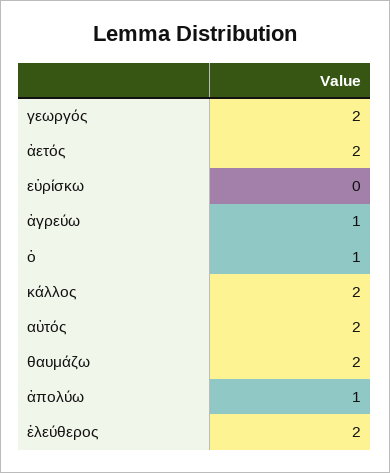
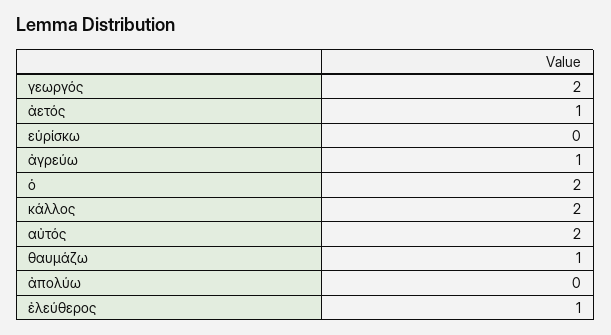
  {
    "γεωργός": 2,
-   "ἀετός": 2,
+   "ἀετός": 1,
    "εὑρίσκω": 0,
    "ἀγρεύω": 1,
-   "ὁ": 1,
+   "ὁ": 2,
    "κάλλος": 2,
    "αὐτός": 2,
-   "θαυμάζω": 2,
+   "θαυμάζω": 1,
-   "ἀπολύω": 1,
+   "ἀπολύω": 0,
-   "ἐλεύθερος": 2
+   "ἐλεύθερος": 1
  }

